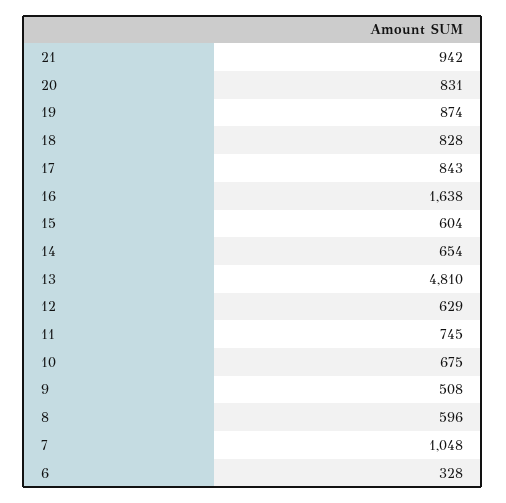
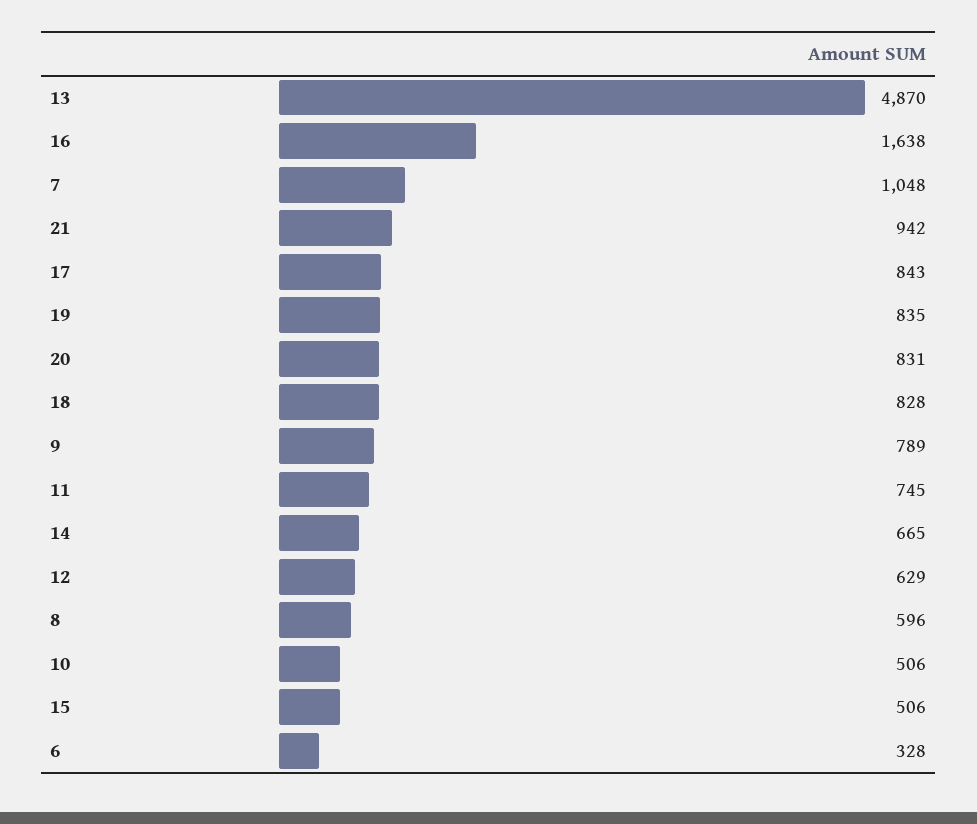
  {
    "21": 942,
    "20": 831,
-   "19": 874,
+   "19": 835,
    "18": 828,
    "17": 843,
    "16": 1638,
-   "15": 604,
+   "15": 506,
-   "14": 654,
+   "14": 665,
-   "13": 4810,
+   "13": 4870,
    "12": 629,
    "11": 745,
-   "10": 675,
+   "10": 506,
-   "9": 508,
+   "9": 789,
    "8": 596,
    "7": 1048,
    "6": 328
  }

